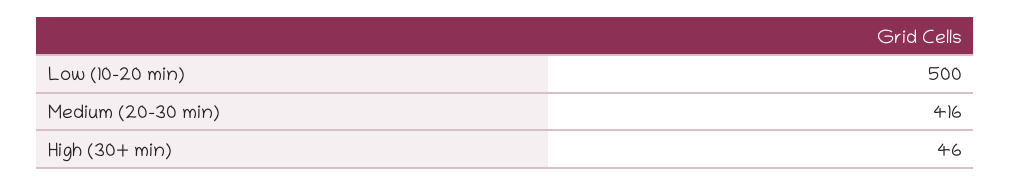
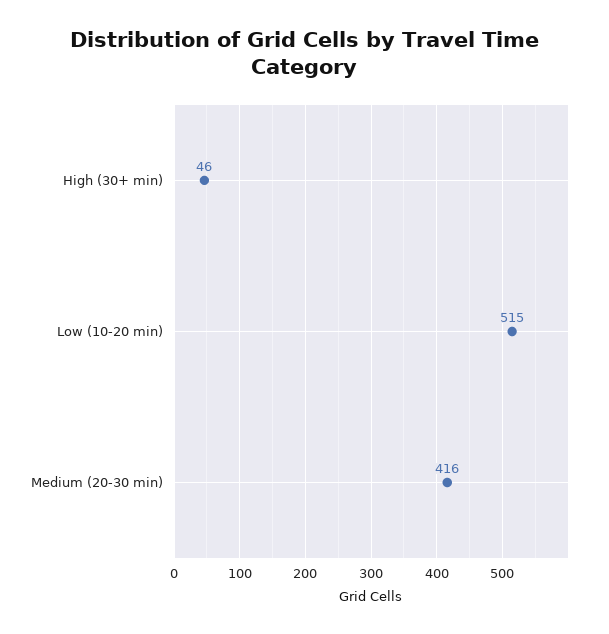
  {
-   "Low (10-20 min)": 500,
+   "Low (10-20 min)": 515,
    "Medium (20-30 min)": 416,
    "High (30+ min)": 46
  }

